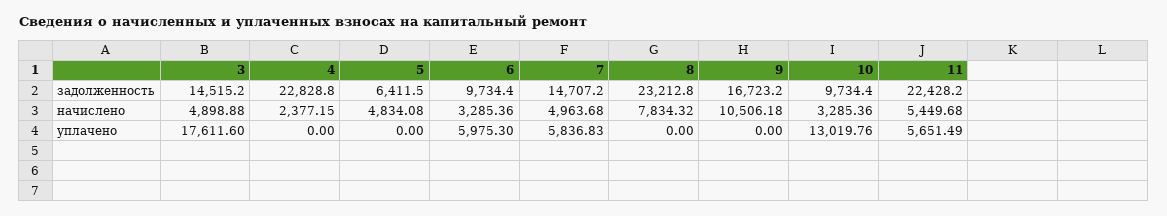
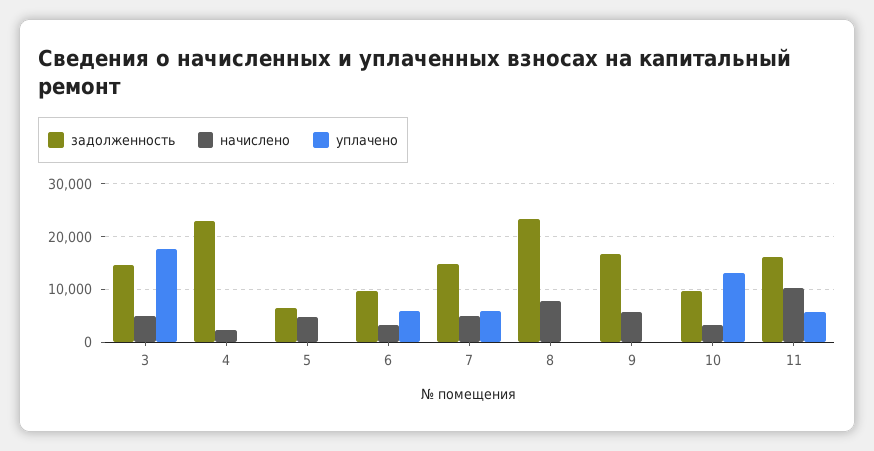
  {
    "задолженность": {
      "3": 14515.2,
      "4": 22828.8,
      "5": 6411.5,
      "6": 9734.4,
      "7": 14707.2,
      "8": 23212.8,
      "9": 16723.2,
      "10": 9734.4,
-     "11": 22428.2
+     "11": 16000
    },
    "начислено": {
      "3": 4898.88,
      "4": 2377.15,
      "5": 4834.08,
      "6": 3285.36,
      "7": 4963.68,
      "8": 7834.32,
-     "9": 10506.18,
+     "9": 6000,
      "10": 3285.36,
-     "11": 5449.68
+     "11": 10000
    },
    "уплачено": {
      "3": 17611.6,
      "4": 0,
      "5": 0,
      "6": 5975.3,
      "7": 5836.83,
      "8": 0,
      "9": 0,
      "10": 13019.76,
      "11": 5651.49
    }
  }

